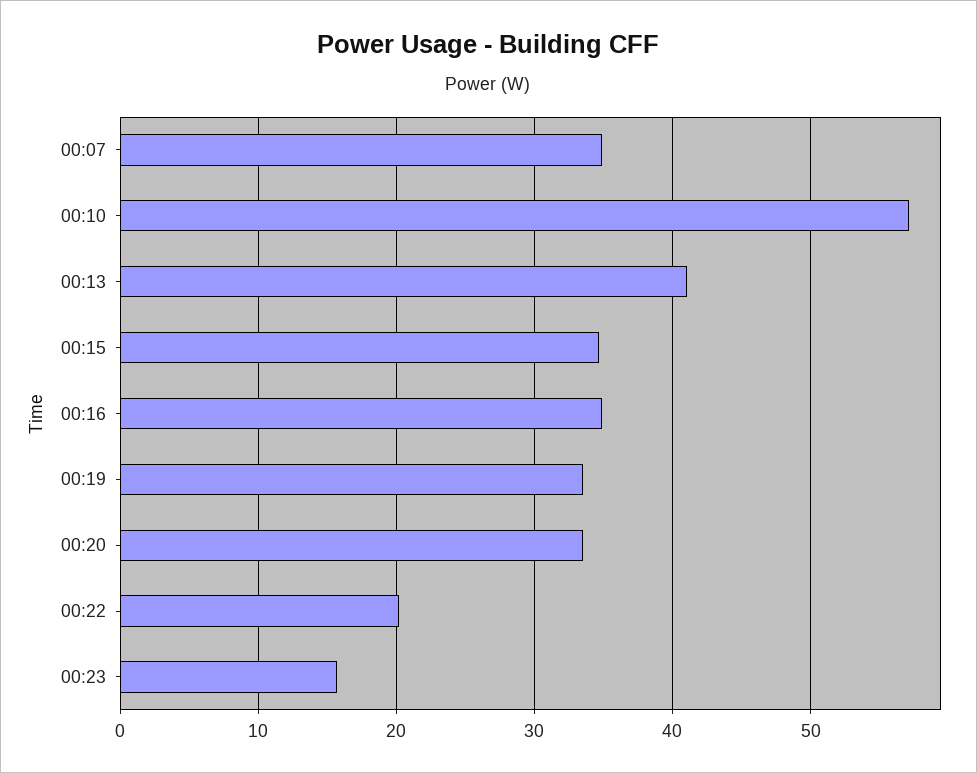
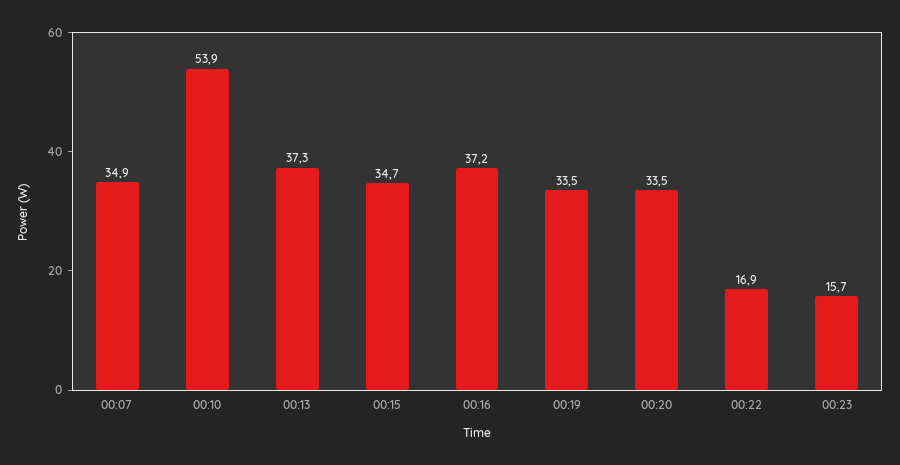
  {
    "00:07": 34.9,
-   "00:10": 57,
+   "00:10": 53.9,
-   "00:13": 41,
+   "00:13": 37.3,
    "00:15": 34.7,
-   "00:16": 35,
+   "00:16": 37.2,
    "00:19": 33.5,
    "00:20": 33.5,
-   "00:22": 20,
+   "00:22": 16.9,
    "00:23": 15.7
  }

